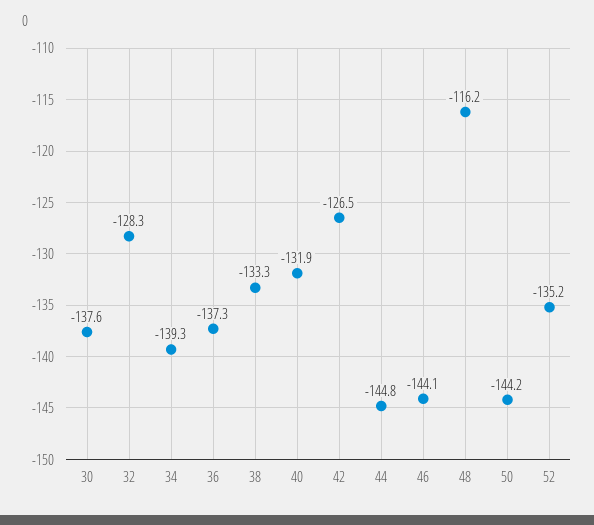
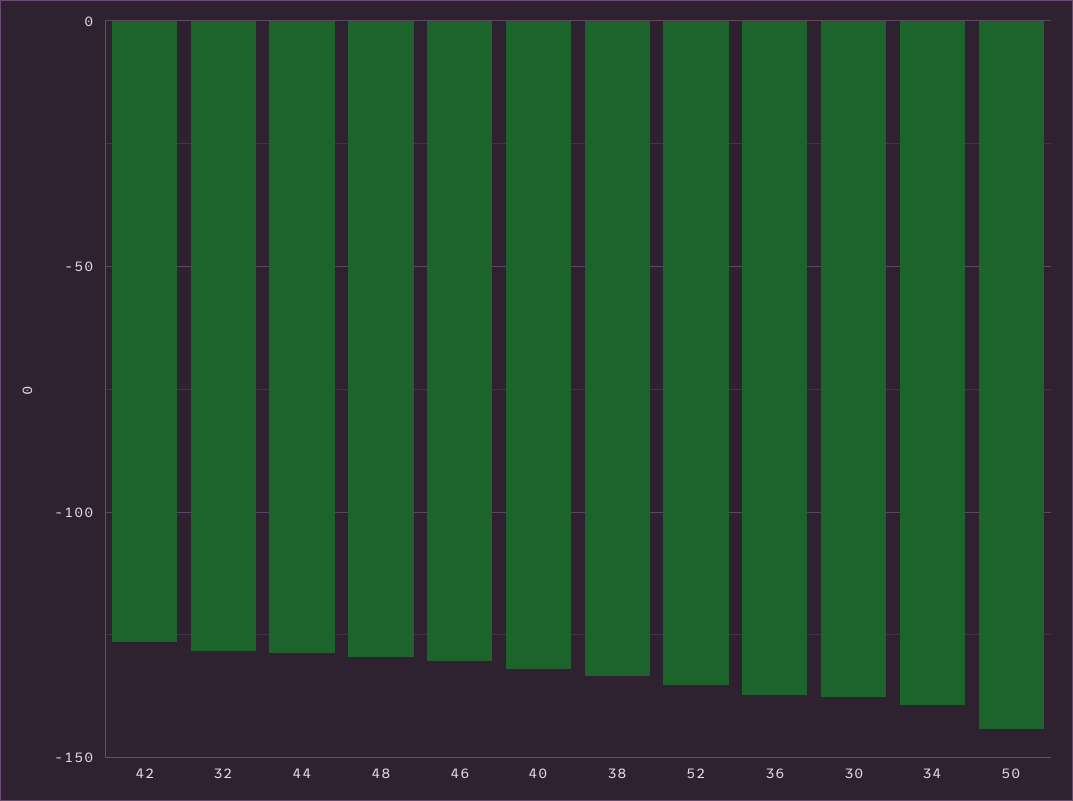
  {
    "30": -137.6,
    "32": -128.3,
    "34": -139.3,
    "36": -137.3,
    "38": -133.3,
    "40": -131.9,
    "42": -126.5,
-   "44": -144.8,
+   "44": -130,
-   "46": -144.1,
+   "46": -130,
-   "48": -116.2,
+   "48": -130,
    "50": -144.2,
    "52": -135.2
  }

